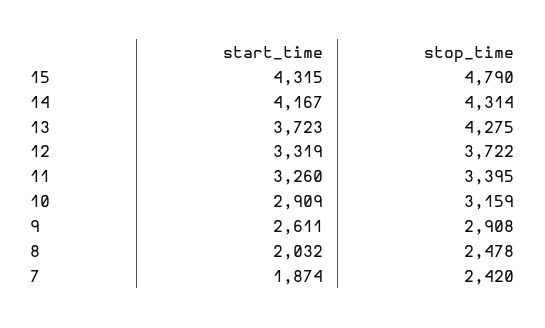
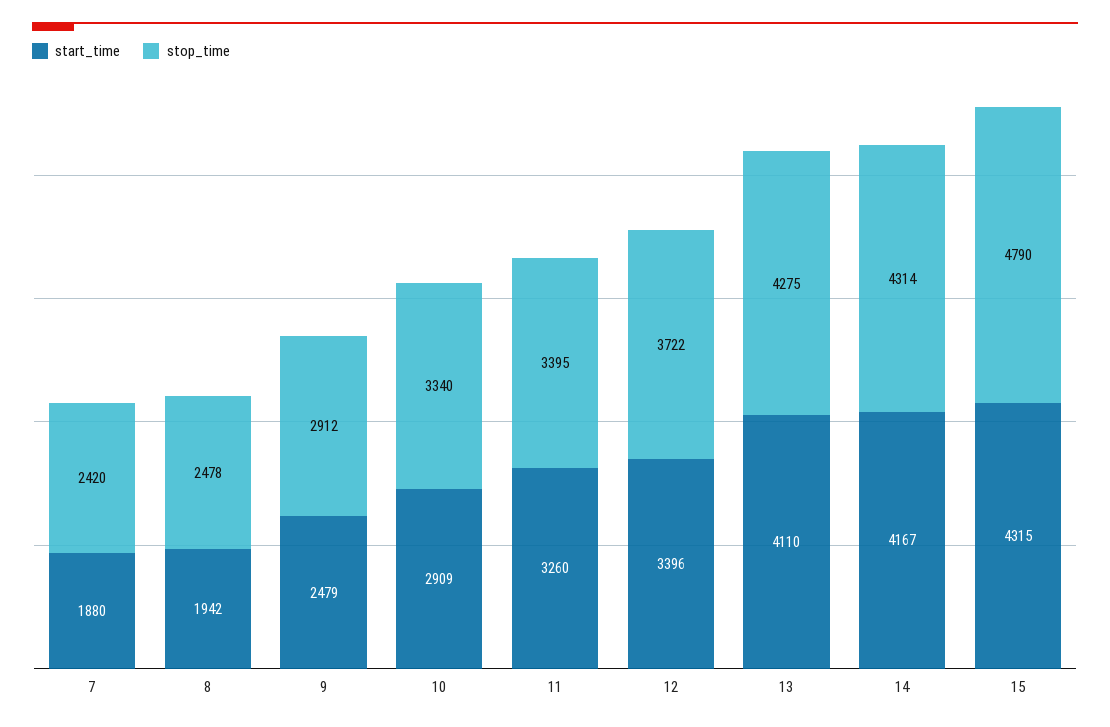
  {
    "start_time": {
      "15": 4315,
      "14": 4167,
-     "13": 3723,
+     "13": 4110,
-     "12": 3319,
+     "12": 3396,
      "11": 3260,
      "10": 2909,
-     "9": 2611,
+     "9": 2479,
-     "8": 2032,
+     "8": 1942,
-     "7": 1874
+     "7": 1880
    },
    "stop_time": {
      "15": 4790,
      "14": 4314,
      "13": 4275,
      "12": 3722,
      "11": 3395,
-     "10": 3159,
+     "10": 3340,
-     "9": 2908,
+     "9": 2912,
      "8": 2478,
      "7": 2420
    }
  }

